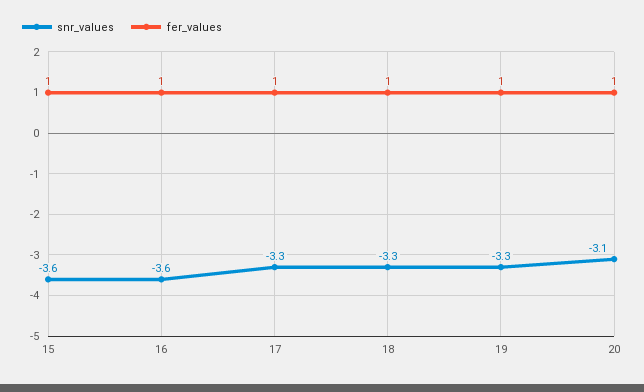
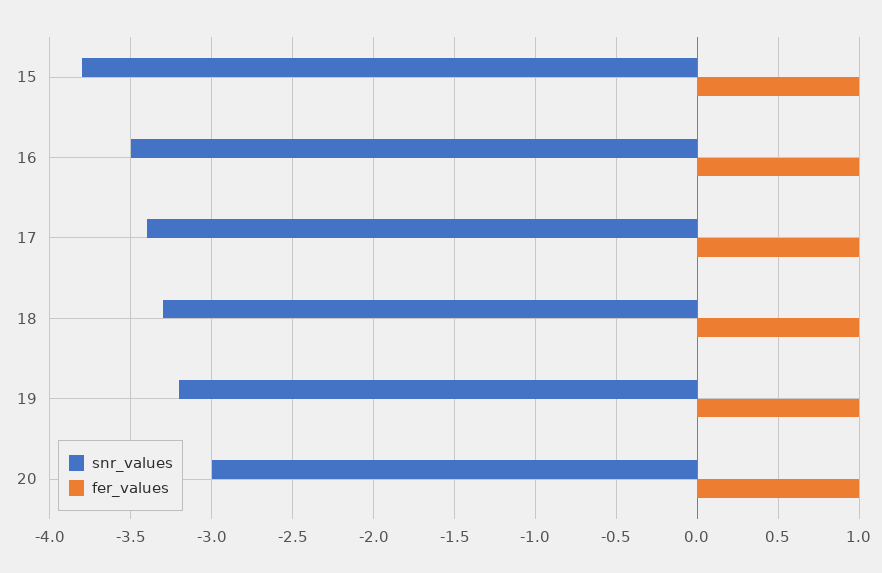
  {
    "snr_values": {
-     "15": -3.6,
+     "15": -3.8,
-     "16": -3.6,
+     "16": -3.5,
-     "17": -3.3,
+     "17": -3.4,
      "18": -3.3,
-     "19": -3.3,
+     "19": -3.2,
-     "20": -3.1
+     "20": -3
    },
    "fer_values": {
      "15": 1,
      "16": 1,
      "17": 1,
      "18": 1,
      "19": 1,
      "20": 1
    }
  }

